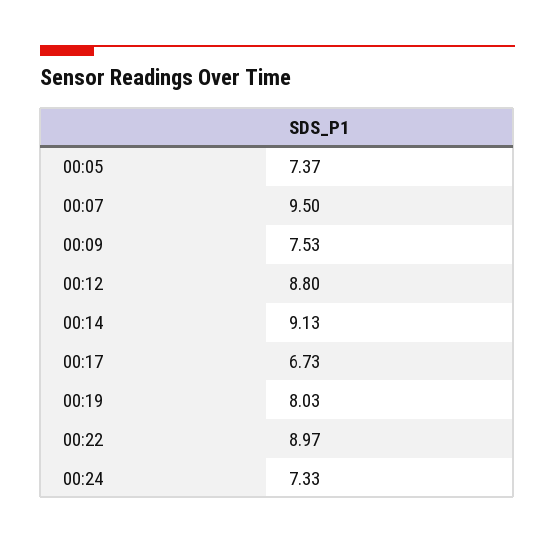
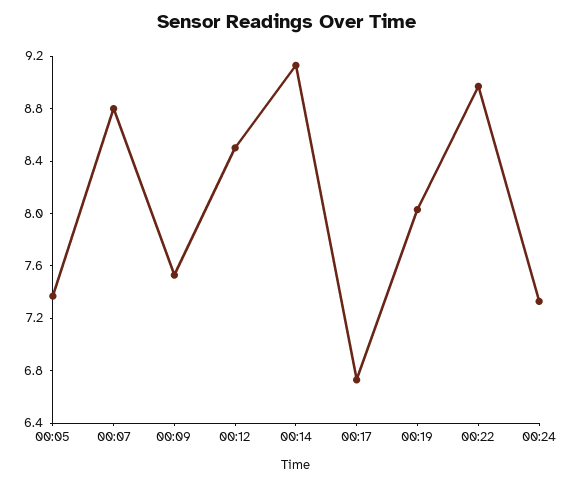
  {
    "00:05": 7.37,
-   "00:07": 9.5,
+   "00:07": 8.8,
    "00:09": 7.53,
-   "00:12": 8.8,
+   "00:12": 8.5,
    "00:14": 9.13,
    "00:17": 6.73,
    "00:19": 8.03,
    "00:22": 8.97,
    "00:24": 7.33
  }

